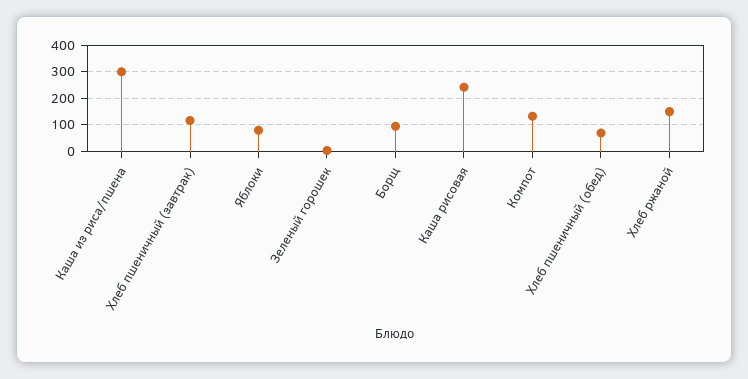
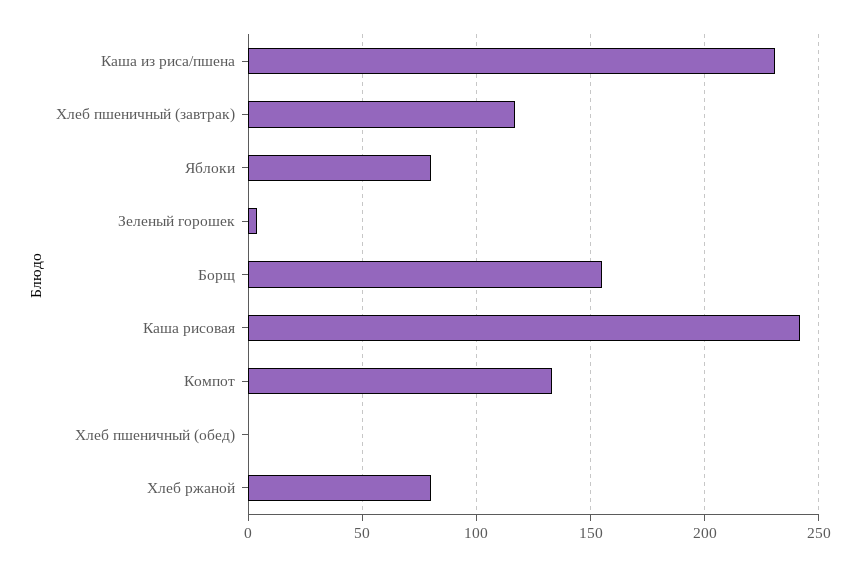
  {
-   "Каша из риса/пшена": 300,
+   "Каша из риса/пшена": 230,
    "Хлеб пшеничный (завтрак)": 115,
    "Яблоки": 80,
    "Зеленый горошек": 5,
-   "Борщ": 100,
+   "Борщ": 155,
    "Каша рисовая": 240,
    "Компот": 135,
-   "Хлеб пшеничный (обед)": 75,
+   "Хлеб пшеничный (обед)": 0,
-   "Хлеб ржаной": 150
+   "Хлеб ржаной": 80
  }

